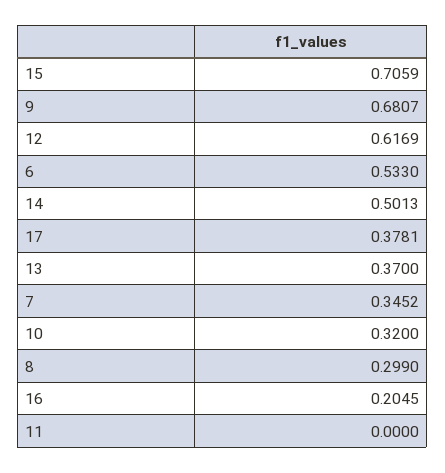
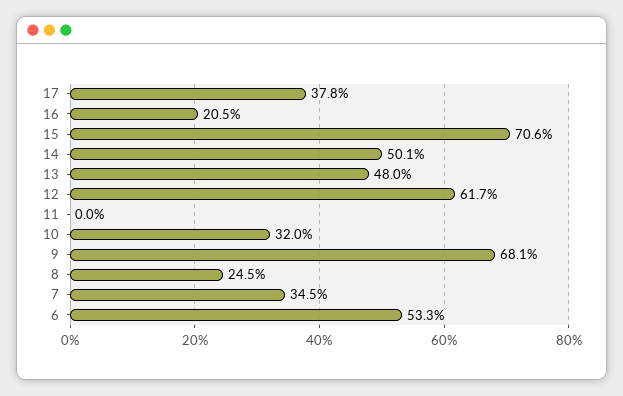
  {
    "15": 0.7059,
    "9": 0.6807,
    "12": 0.6169,
    "6": 0.533,
    "14": 0.5013,
    "17": 0.3781,
-   "13": 0.37,
+   "13": 0.48,
    "7": 0.3452,
    "10": 0.32,
-   "8": 0.299,
+   "8": 0.245,
    "16": 0.2045,
    "11": 0
  }

